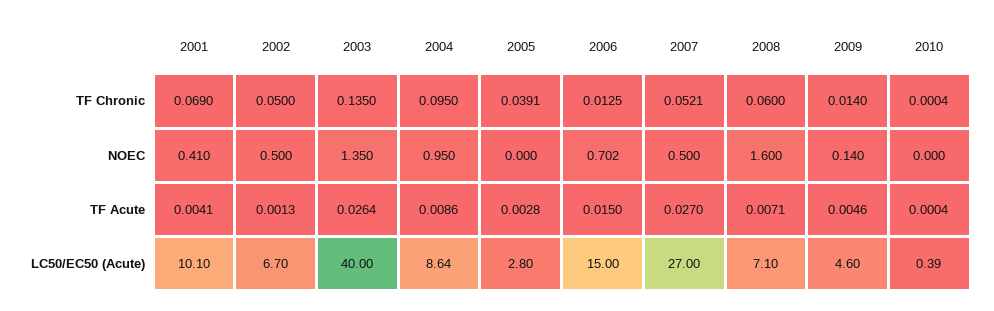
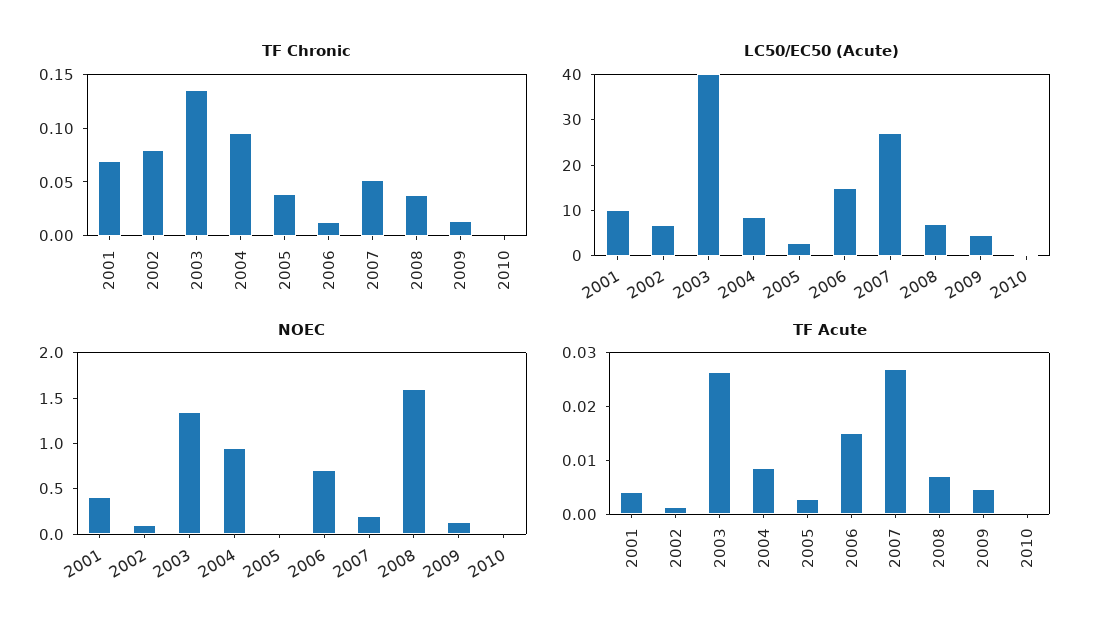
  {
    "TF Chronic": {
      "2001": 0.069,
-     "2002": 0.05,
+     "2002": 0.08,
      "2003": 0.135,
      "2004": 0.095,
      "2005": 0.0391,
      "2006": 0.0125,
      "2007": 0.0521,
-     "2008": 0.06,
+     "2008": 0.04,
      "2009": 0.014,
      "2010": 0.0004
    },
    "NOEC": {
      "2001": 0.41,
-     "2002": 0.5,
+     "2002": 0.1,
      "2003": 1.35,
      "2004": 0.95,
      "2005": 0,
      "2006": 0.702,
-     "2007": 0.5,
+     "2007": 0.2,
      "2008": 1.6,
      "2009": 0.14,
      "2010": 0
    },
    "TF Acute": {
      "2001": 0.0041,
      "2002": 0.0013,
      "2003": 0.0264,
      "2004": 0.0086,
      "2005": 0.0028,
      "2006": 0.015,
      "2007": 0.027,
      "2008": 0.0071,
      "2009": 0.0046,
      "2010": 0.0004
    },
    "LC50/EC50 (Acute)": {
      "2001": 10.1,
      "2002": 6.7,
      "2003": 40,
      "2004": 8.64,
      "2005": 2.8,
      "2006": 15,
      "2007": 27,
      "2008": 7.1,
      "2009": 4.6,
      "2010": 0.39
    }
  }

